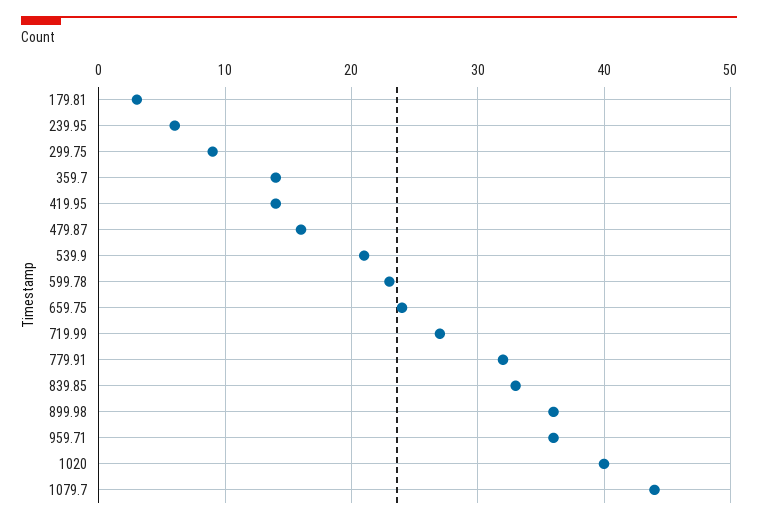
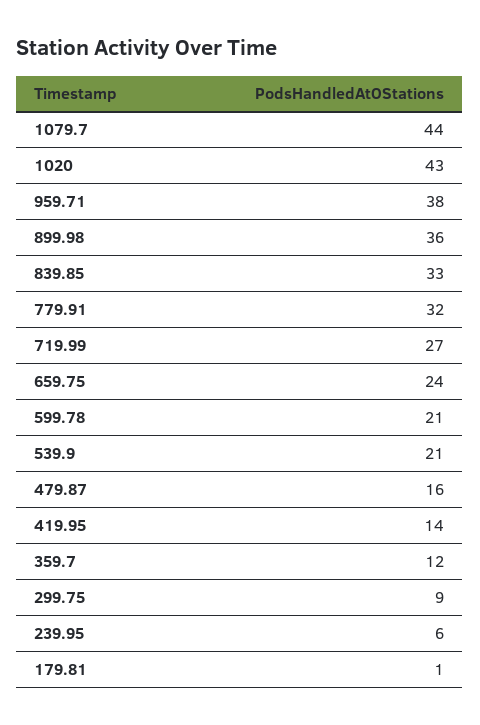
  {
-   "179.81": 3,
+   "179.81": 1,
    "239.95": 6,
    "299.75": 9,
-   "359.7": 14,
+   "359.7": 12,
    "419.95": 14,
    "479.87": 16,
    "539.9": 21,
-   "599.78": 23,
+   "599.78": 21,
    "659.75": 24,
    "719.99": 27,
    "779.91": 32,
    "839.85": 33,
    "899.98": 36,
-   "959.71": 36,
+   "959.71": 38,
-   "1020": 40,
+   "1020": 43,
    "1079.7": 44
  }

